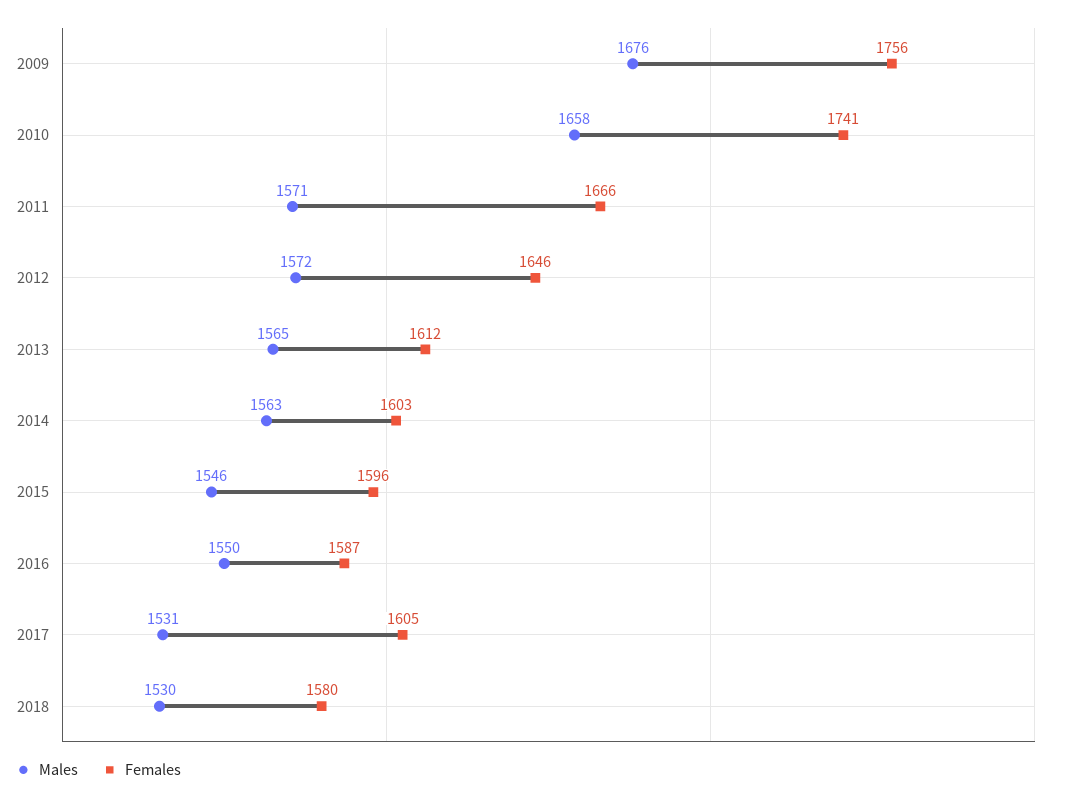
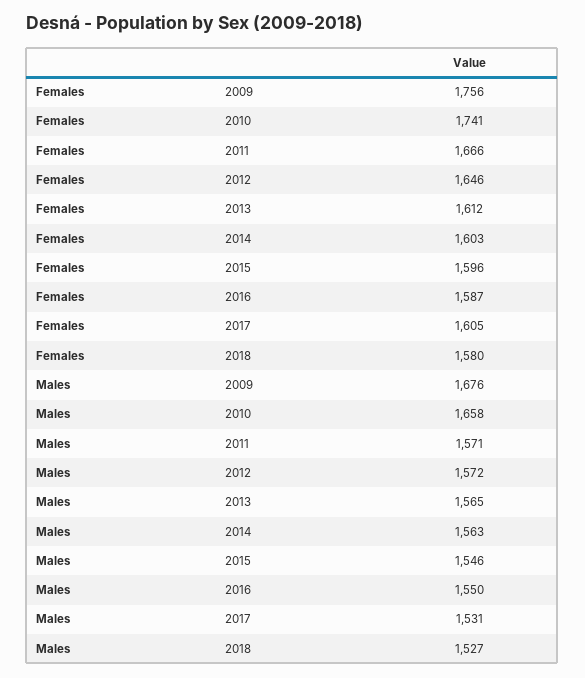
  {
    "Males": {
      "2009": 1676,
      "2010": 1658,
      "2011": 1571,
      "2012": 1572,
      "2013": 1565,
      "2014": 1563,
      "2015": 1546,
      "2016": 1550,
      "2017": 1531,
-     "2018": 1530
+     "2018": 1527
    },
    "Females": {
      "2009": 1756,
      "2010": 1741,
      "2011": 1666,
      "2012": 1646,
      "2013": 1612,
      "2014": 1603,
      "2015": 1596,
      "2016": 1587,
      "2017": 1605,
      "2018": 1580
    }
  }

